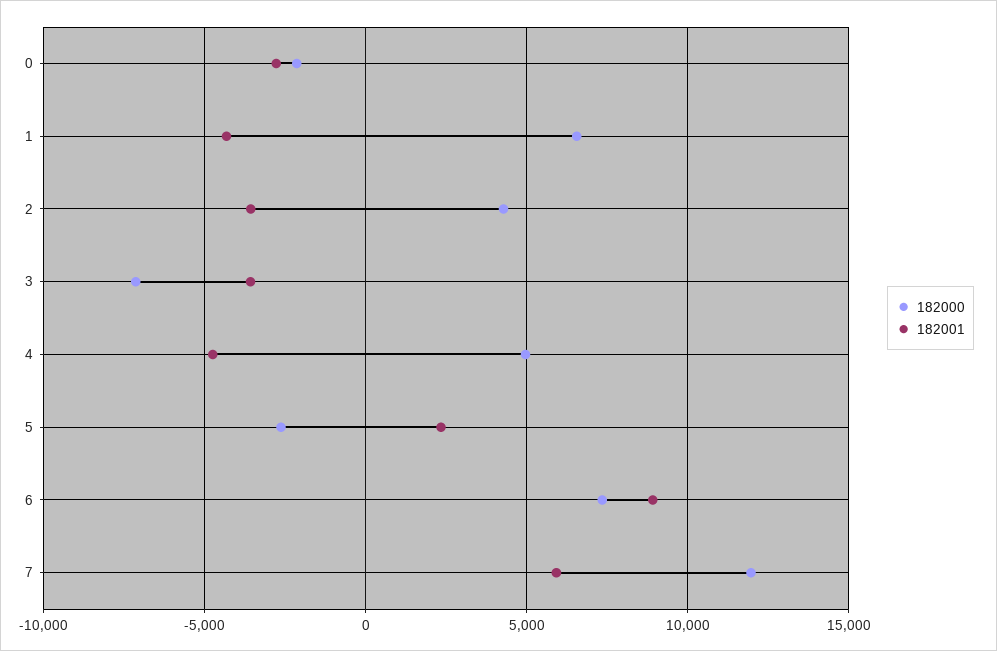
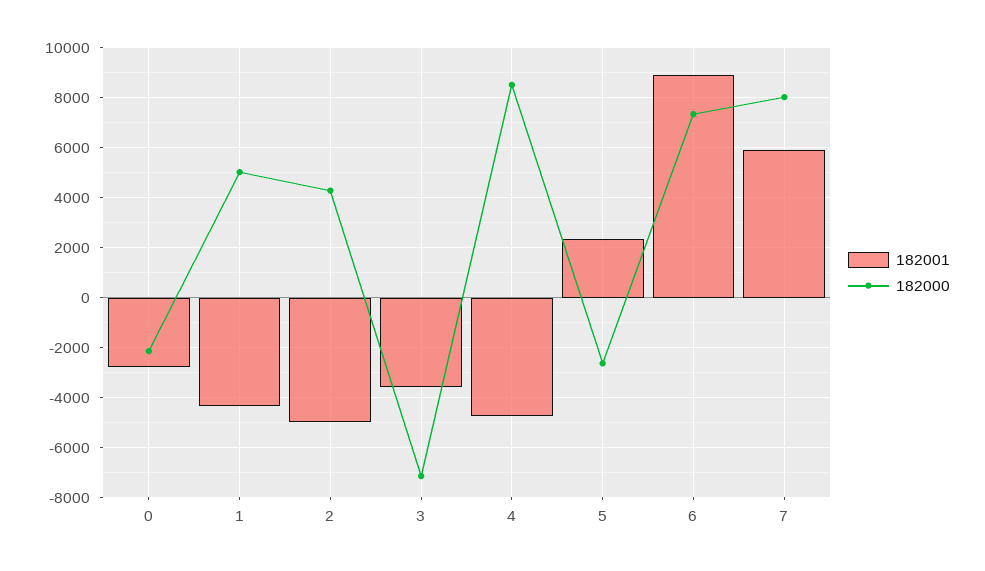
  {
    "182000": {
      "0": -2250,
-     "1": 6500,
+     "1": 5000,
      "2": 4250,
      "3": -7250,
-     "4": 5000,
+     "4": 8500,
      "5": -2750,
      "6": 7250,
-     "7": 12000
+     "7": 8000
    },
    "182001": {
      "0": -2750,
      "1": -4250,
-     "2": -3500,
+     "2": -5000,
      "3": -3500,
      "4": -4750,
      "5": 2250,
      "6": 9000,
      "7": 6000
    }
  }

